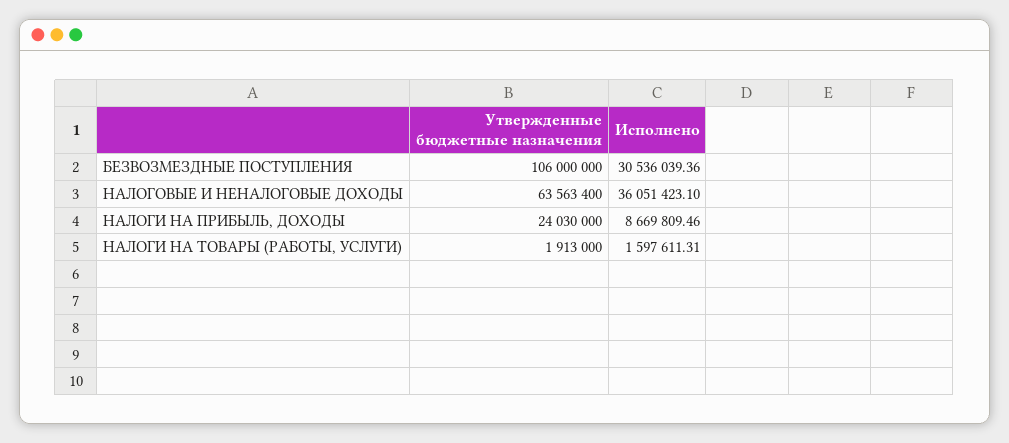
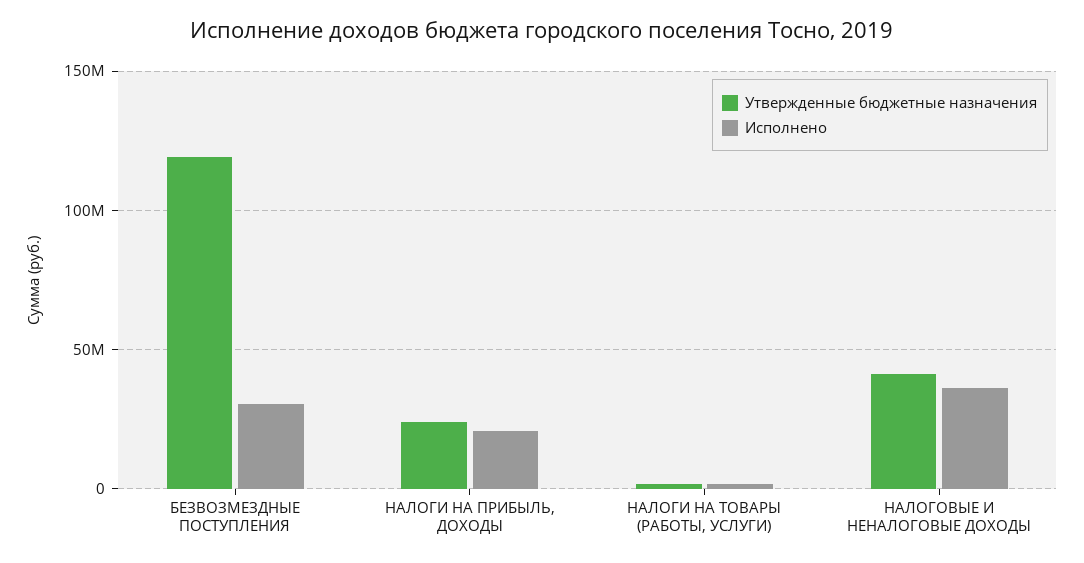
  {
    "Утвержденные бюджетные назначения": {
-     "БЕЗВОЗМЕЗДНЫЕ ПОСТУПЛЕНИЯ": 106000000,
+     "БЕЗВОЗМЕЗДНЫЕ ПОСТУПЛЕНИЯ": 120000000,
-     "НАЛОГОВЫЕ И НЕНАЛОГОВЫЕ ДОХОДЫ": 63563400,
+     "НАЛОГОВЫЕ И НЕНАЛОГОВЫЕ ДОХОДЫ": 40000000,
      "НАЛОГИ НА ПРИБЫЛЬ, ДОХОДЫ": 24030000,
      "НАЛОГИ НА ТОВАРЫ (РАБОТЫ, УСЛУГИ)": 1913000
    },
    "Исполнено": {
      "БЕЗВОЗМЕЗДНЫЕ ПОСТУПЛЕНИЯ": 30536039.36,
      "НАЛОГОВЫЕ И НЕНАЛОГОВЫЕ ДОХОДЫ": 36051423.1,
-     "НАЛОГИ НА ПРИБЫЛЬ, ДОХОДЫ": 8669809.46,
+     "НАЛОГИ НА ПРИБЫЛЬ, ДОХОДЫ": 20000000,
      "НАЛОГИ НА ТОВАРЫ (РАБОТЫ, УСЛУГИ)": 1597611.31
    }
  }

